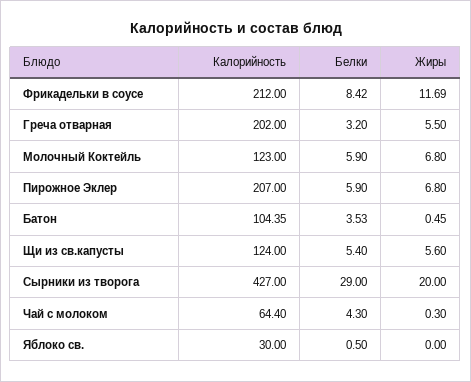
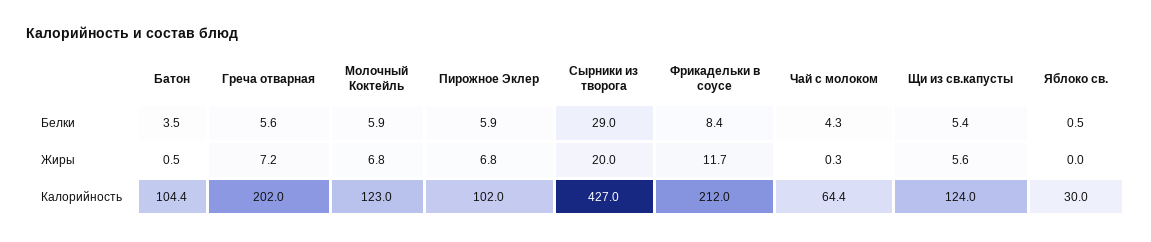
  {
    "Калорийность": {
      "Фрикадельки в соусе": 212,
      "Греча отварная": 202,
      "Молочный Коктейль": 123,
-     "Пирожное Эклер": 207,
+     "Пирожное Эклер": 102,
      "Батон": 104.35,
      "Щи из св.капусты": 124,
      "Сырники из творога": 427,
      "Чай с молоком": 64.4,
      "Яблоко св.": 30
    },
    "Белки": {
      "Фрикадельки в соусе": 8.42,
-     "Греча отварная": 3.2,
+     "Греча отварная": 5.6,
      "Молочный Коктейль": 5.9,
      "Пирожное Эклер": 5.9,
      "Батон": 3.53,
      "Щи из св.капусты": 5.4,
      "Сырники из творога": 29,
      "Чай с молоком": 4.3,
      "Яблоко св.": 0.5
    },
    "Жиры": {
      "Фрикадельки в соусе": 11.69,
-     "Греча отварная": 5.5,
+     "Греча отварная": 7.2,
      "Молочный Коктейль": 6.8,
      "Пирожное Эклер": 6.8,
      "Батон": 0.45,
      "Щи из св.капусты": 5.6,
      "Сырники из творога": 20,
      "Чай с молоком": 0.3,
      "Яблоко св.": 0
    }
  }

